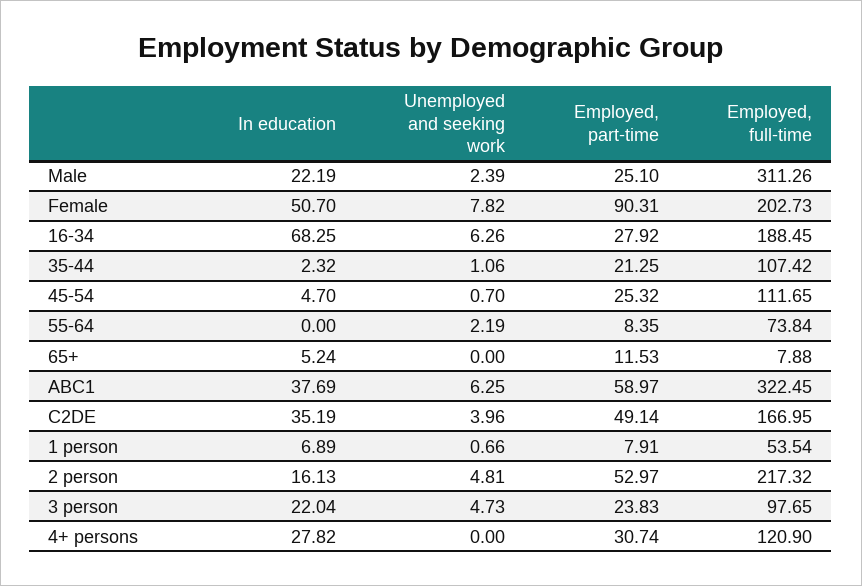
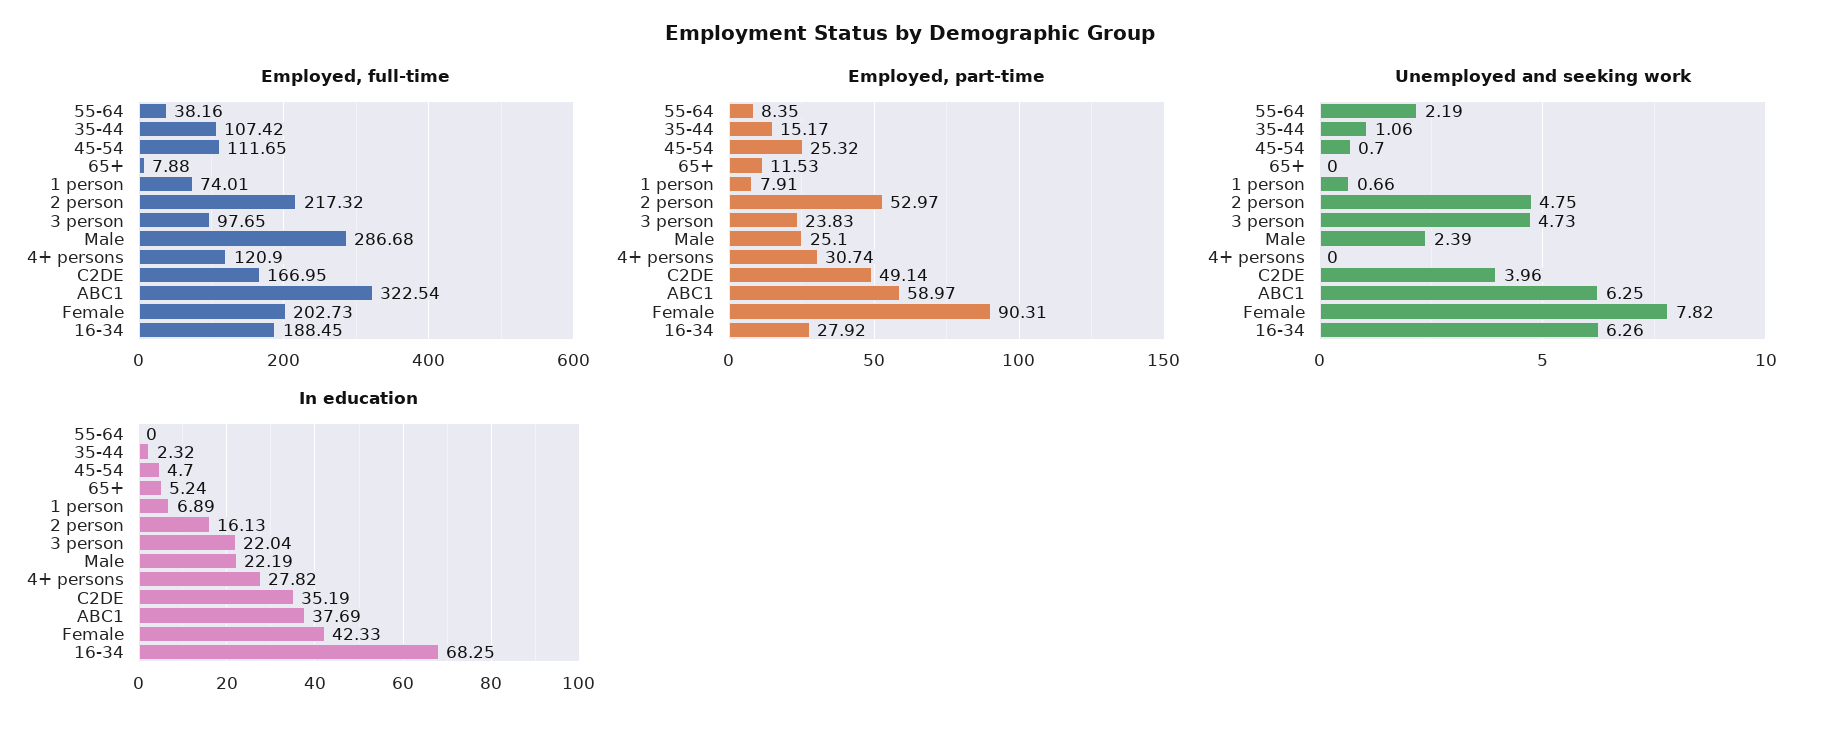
  {
    "In education": {
      "Male": 22.19,
-     "Female": 50.7,
+     "Female": 42.33,
      "16-34": 68.25,
      "35-44": 2.32,
      "45-54": 4.7,
      "55-64": 0,
      "65+": 5.24,
      "ABC1": 37.69,
      "C2DE": 35.19,
      "1 person": 6.89,
      "2 person": 16.13,
      "3 person": 22.04,
      "4+ persons": 27.82
    },
    "Unemployed and seeking work": {
      "Male": 2.39,
      "Female": 7.82,
      "16-34": 6.26,
      "35-44": 1.06,
      "45-54": 0.7,
      "55-64": 2.19,
      "65+": 0,
      "ABC1": 6.25,
      "C2DE": 3.96,
      "1 person": 0.66,
-     "2 person": 4.81,
+     "2 person": 4.75,
      "3 person": 4.73,
      "4+ persons": 0
    },
    "Employed, part-time": {
      "Male": 25.1,
      "Female": 90.31,
      "16-34": 27.92,
-     "35-44": 21.25,
+     "35-44": 15.17,
      "45-54": 25.32,
      "55-64": 8.35,
      "65+": 11.53,
      "ABC1": 58.97,
      "C2DE": 49.14,
      "1 person": 7.91,
      "2 person": 52.97,
      "3 person": 23.83,
      "4+ persons": 30.74
    },
    "Employed, full-time": {
-     "Male": 311.26,
+     "Male": 286.68,
      "Female": 202.73,
      "16-34": 188.45,
      "35-44": 107.42,
      "45-54": 111.65,
-     "55-64": 73.84,
+     "55-64": 38.16,
      "65+": 7.88,
-     "ABC1": 322.45,
+     "ABC1": 322.54,
      "C2DE": 166.95,
-     "1 person": 53.54,
+     "1 person": 74.01,
      "2 person": 217.32,
      "3 person": 97.65,
      "4+ persons": 120.9
    }
  }

